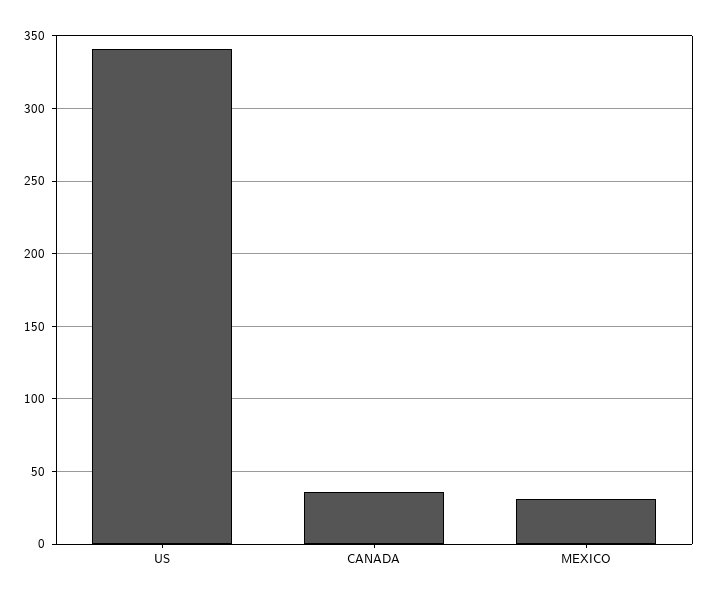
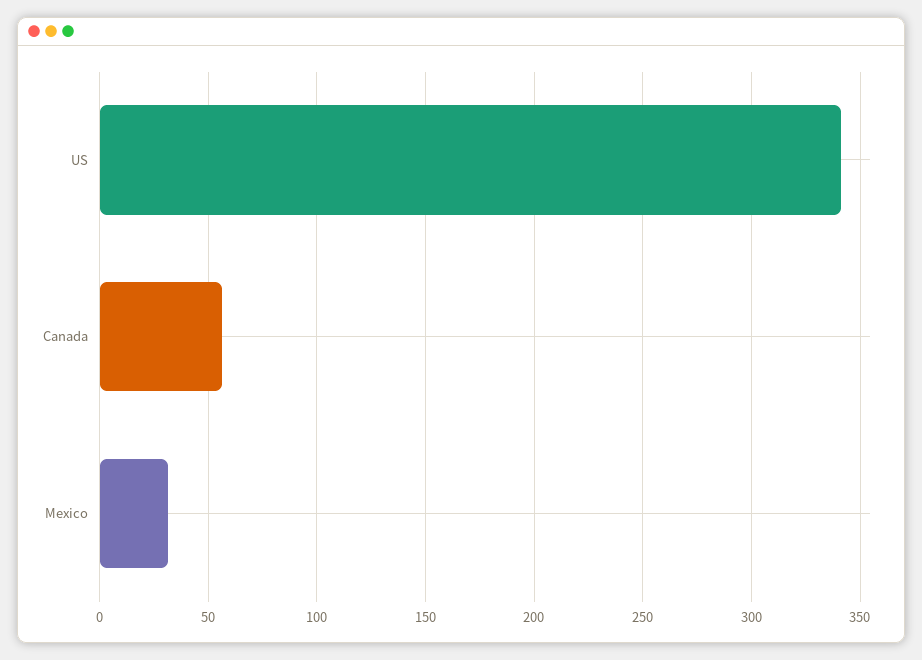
  {
    "US": 340,
-   "CANADA": 35,
+   "CANADA": 55,
    "MEXICO": 30
  }

